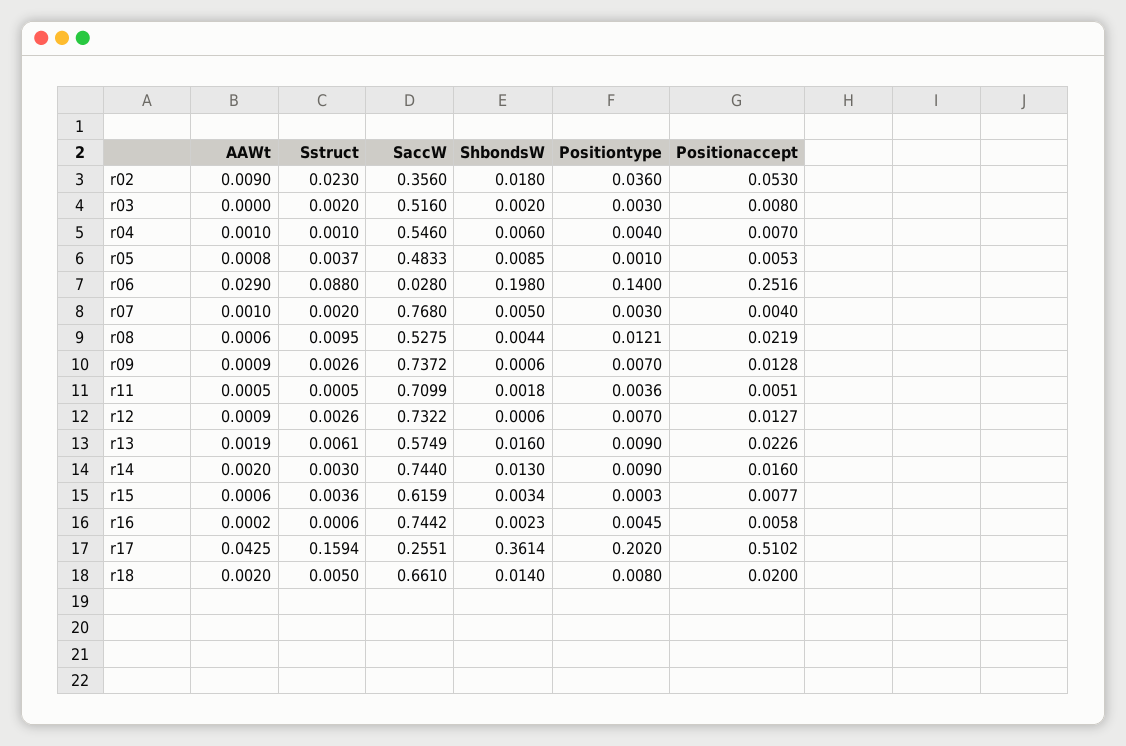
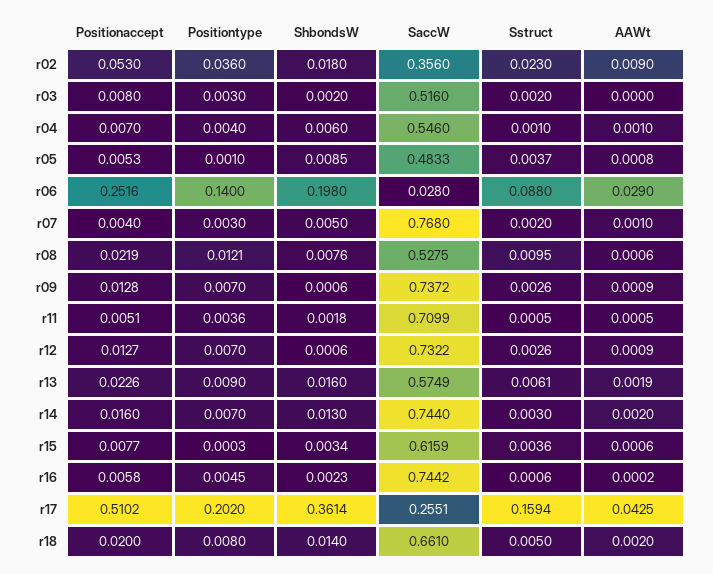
  {
    "AAWt": {
      "r02": 0.009,
      "r03": 0,
      "r04": 0.001,
      "r05": 0.0008,
      "r06": 0.029,
      "r07": 0.001,
      "r08": 0.0006,
      "r09": 0.0009,
      "r11": 0.0005,
      "r12": 0.0009,
      "r13": 0.0019,
      "r14": 0.002,
      "r15": 0.0006,
      "r16": 0.0002,
      "r17": 0.0425,
      "r18": 0.002
    },
    "Sstruct": {
      "r02": 0.023,
      "r03": 0.002,
      "r04": 0.001,
      "r05": 0.0037,
      "r06": 0.088,
      "r07": 0.002,
      "r08": 0.0095,
      "r09": 0.0026,
      "r11": 0.0005,
      "r12": 0.0026,
      "r13": 0.0061,
      "r14": 0.003,
      "r15": 0.0036,
      "r16": 0.0006,
      "r17": 0.1594,
      "r18": 0.005
    },
    "SaccW": {
      "r02": 0.356,
      "r03": 0.516,
      "r04": 0.546,
      "r05": 0.4833,
      "r06": 0.028,
      "r07": 0.768,
      "r08": 0.5275,
      "r09": 0.7372,
      "r11": 0.7099,
      "r12": 0.7322,
      "r13": 0.5749,
      "r14": 0.744,
      "r15": 0.6159,
      "r16": 0.7442,
      "r17": 0.2551,
      "r18": 0.661
    },
    "ShbondsW": {
      "r02": 0.018,
      "r03": 0.002,
      "r04": 0.006,
      "r05": 0.0085,
      "r06": 0.198,
      "r07": 0.005,
-     "r08": 0.0044,
+     "r08": 0.0076,
      "r09": 0.0006,
      "r11": 0.0018,
      "r12": 0.0006,
      "r13": 0.016,
      "r14": 0.013,
      "r15": 0.0034,
      "r16": 0.0023,
      "r17": 0.3614,
      "r18": 0.014
    },
    "Positiontype": {
      "r02": 0.036,
      "r03": 0.003,
      "r04": 0.004,
      "r05": 0.001,
      "r06": 0.14,
      "r07": 0.003,
      "r08": 0.0121,
      "r09": 0.007,
      "r11": 0.0036,
      "r12": 0.007,
      "r13": 0.009,
-     "r14": 0.009,
+     "r14": 0.007,
      "r15": 0.0003,
      "r16": 0.0045,
      "r17": 0.202,
      "r18": 0.008
    },
    "Positionaccept": {
      "r02": 0.053,
      "r03": 0.008,
      "r04": 0.007,
      "r05": 0.0053,
      "r06": 0.2516,
      "r07": 0.004,
      "r08": 0.0219,
      "r09": 0.0128,
      "r11": 0.0051,
      "r12": 0.0127,
      "r13": 0.0226,
      "r14": 0.016,
      "r15": 0.0077,
      "r16": 0.0058,
      "r17": 0.5102,
      "r18": 0.02
    }
  }

